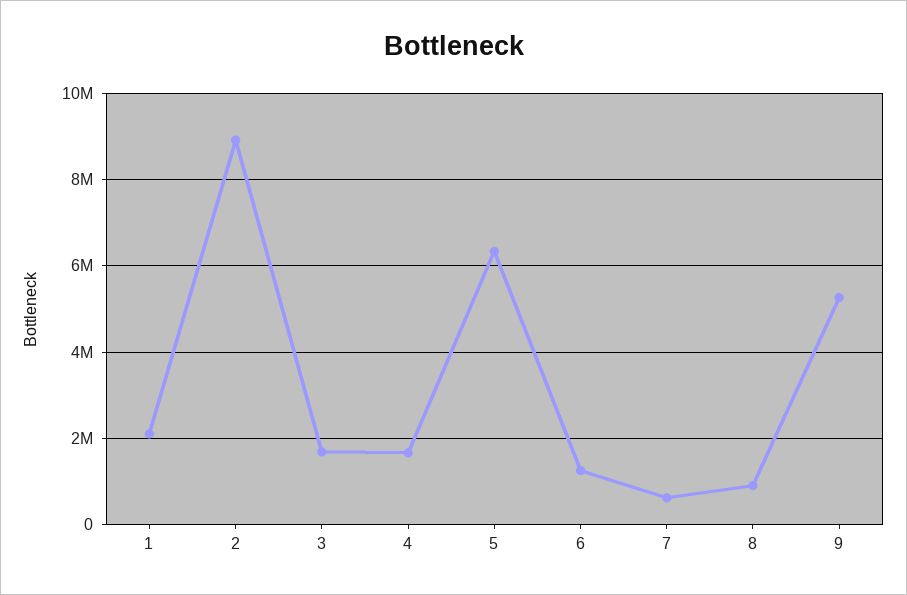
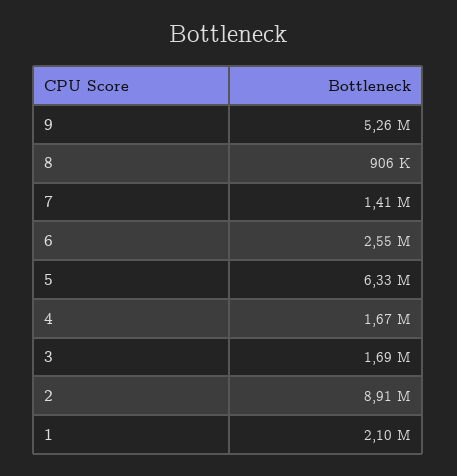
  {
    "1": 2100000,
    "2": 8910000,
    "3": 1690000,
    "4": 1670000,
    "5": 6330000,
-   "6": 1200000,
+   "6": 2550000,
-   "7": 600000,
+   "7": 1410000,
    "8": 906000,
    "9": 5260000
  }

